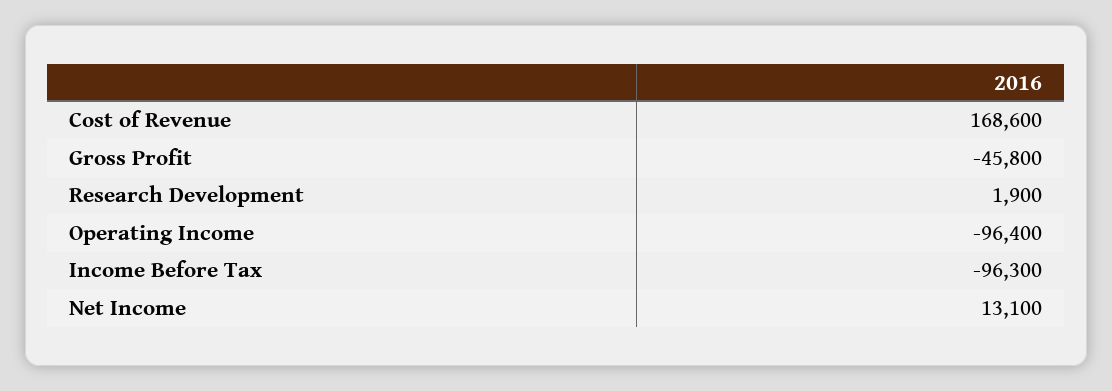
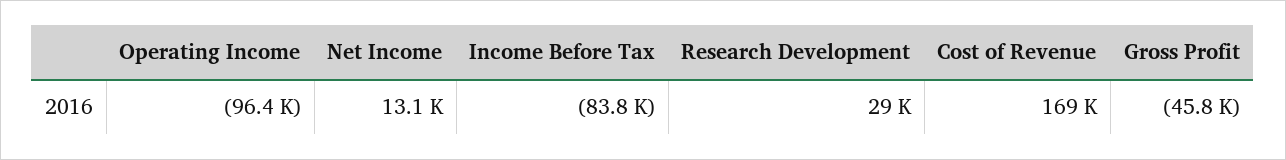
  {
    "Cost of Revenue": 168600,
    "Gross Profit": -45800,
-   "Research Development": 1900,
+   "Research Development": 29000,
    "Operating Income": -96400,
-   "Income Before Tax": -96300,
+   "Income Before Tax": -83800,
    "Net Income": 13100
  }

